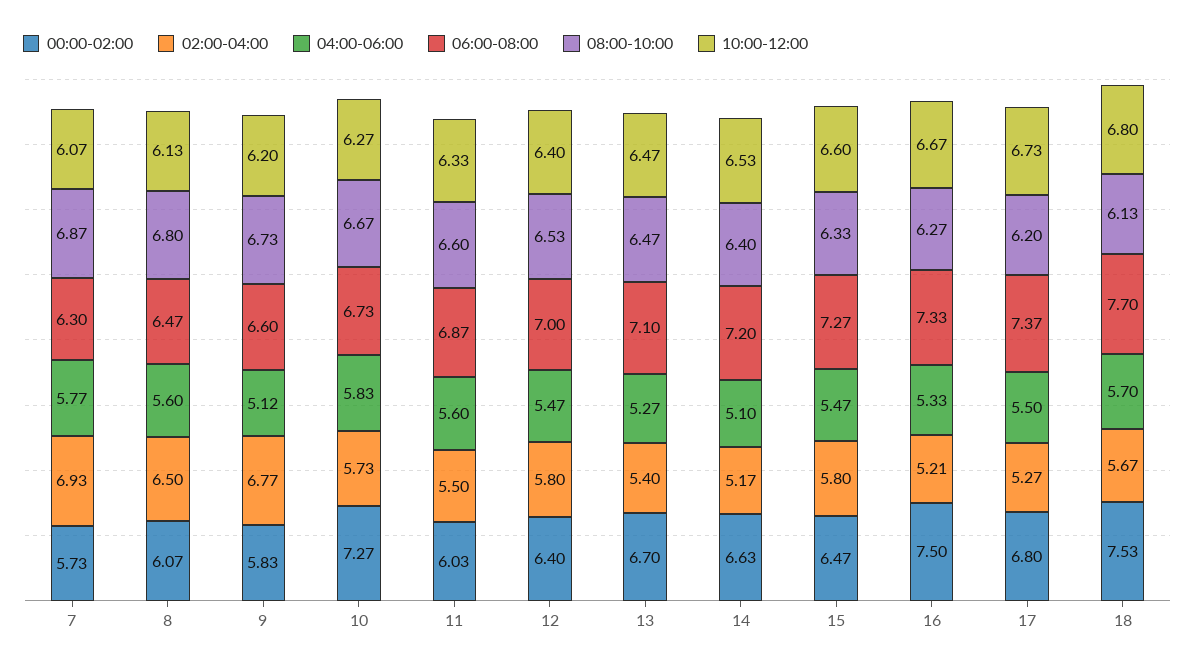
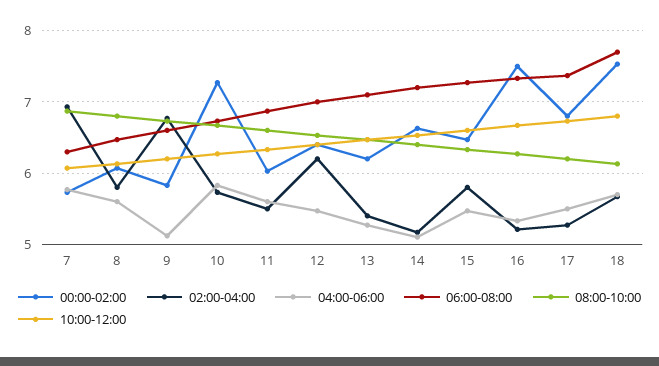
  {
    "00:00-02:00": {
      "7": 5.73,
      "8": 6.07,
      "9": 5.83,
      "10": 7.27,
      "11": 6.03,
      "12": 6.4,
-     "13": 6.7,
+     "13": 6.2,
      "14": 6.63,
      "15": 6.47,
      "16": 7.5,
      "17": 6.8,
      "18": 7.53
    },
    "02:00-04:00": {
      "7": 6.93,
-     "8": 6.5,
+     "8": 5.8,
      "9": 6.77,
      "10": 5.73,
      "11": 5.5,
-     "12": 5.8,
+     "12": 6.2,
      "13": 5.4,
      "14": 5.17,
      "15": 5.8,
      "16": 5.21,
      "17": 5.27,
      "18": 5.67
    },
    "04:00-06:00": {
      "7": 5.77,
      "8": 5.6,
      "9": 5.12,
      "10": 5.83,
      "11": 5.6,
      "12": 5.47,
      "13": 5.27,
      "14": 5.1,
      "15": 5.47,
      "16": 5.33,
      "17": 5.5,
      "18": 5.7
    },
    "06:00-08:00": {
      "7": 6.3,
      "8": 6.47,
      "9": 6.6,
      "10": 6.73,
      "11": 6.87,
      "12": 7,
      "13": 7.1,
      "14": 7.2,
      "15": 7.27,
      "16": 7.33,
      "17": 7.37,
      "18": 7.7
    },
    "08:00-10:00": {
      "7": 6.87,
      "8": 6.8,
      "9": 6.73,
      "10": 6.67,
      "11": 6.6,
      "12": 6.53,
      "13": 6.47,
      "14": 6.4,
      "15": 6.33,
      "16": 6.27,
      "17": 6.2,
      "18": 6.13
    },
    "10:00-12:00": {
      "7": 6.07,
      "8": 6.13,
      "9": 6.2,
      "10": 6.27,
      "11": 6.33,
      "12": 6.4,
      "13": 6.47,
      "14": 6.53,
      "15": 6.6,
      "16": 6.67,
      "17": 6.73,
      "18": 6.8
    }
  }

